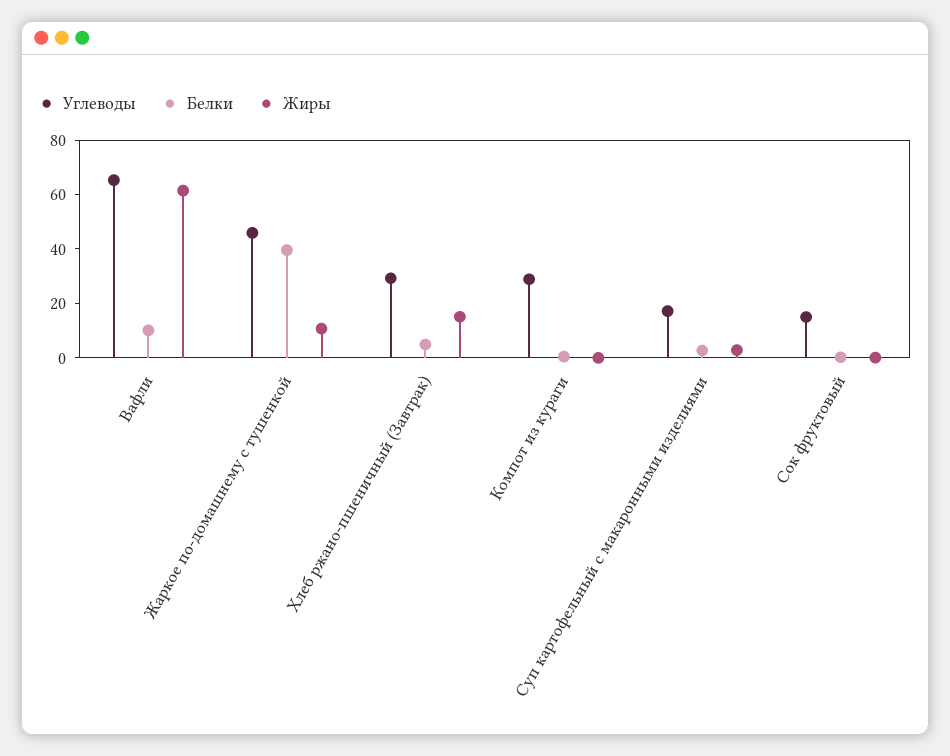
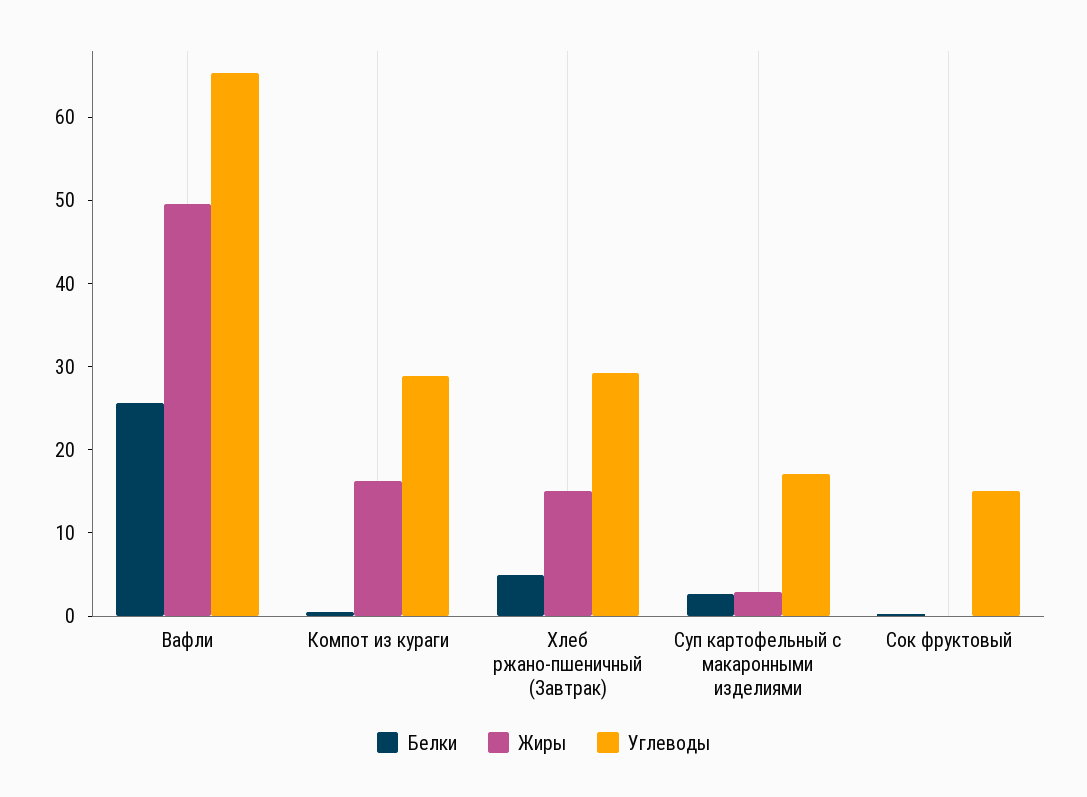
  {
    "Углеводы": {
      "Вафли": 66,
-     "Жаркое по-домашнему с тушенкой": 45,
      "Хлеб ржано-пшеничный (Завтрак)": 30,
      "Компот из кураги": 28,
      "Суп картофельный с макаронными изделиями": 18,
      "Сок фруктовый": 16
    },
    "Белки": {
-     "Вафли": 10,
+     "Вафли": 26,
-     "Жаркое по-домашнему с тушенкой": 40,
      "Хлеб ржано-пшеничный (Завтрак)": 4,
      "Компот из кураги": 0,
      "Суп картофельный с макаронными изделиями": 2,
      "Сок фруктовый": 0
    },
    "Жиры": {
-     "Вафли": 60,
+     "Вафли": 50,
-     "Жаркое по-домашнему с тушенкой": 10,
      "Хлеб ржано-пшеничный (Завтрак)": 16,
-     "Компот из кураги": 0,
+     "Компот из кураги": 16,
      "Суп картофельный с макаронными изделиями": 2,
      "Сок фруктовый": 0
    }
  }

